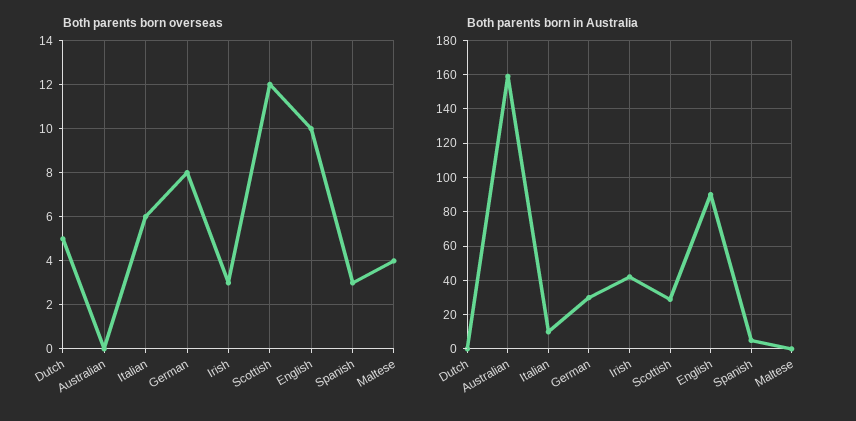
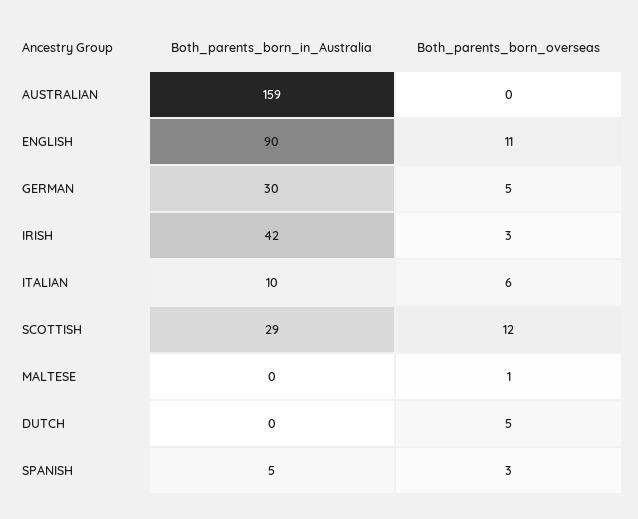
  {
    "Both parents born overseas": {
      "Dutch": 5,
      "Australian": 0,
      "Italian": 6,
-     "German": 8,
+     "German": 5,
      "Irish": 3,
      "Scottish": 12,
-     "English": 10,
+     "English": 11,
      "Spanish": 3,
-     "Maltese": 4
+     "Maltese": 1
    },
    "Both parents born in Australia": {
      "Dutch": 0,
      "Australian": 159,
      "Italian": 10,
      "German": 30,
      "Irish": 42,
      "Scottish": 29,
      "English": 90,
      "Spanish": 5,
      "Maltese": 0
    }
  }

